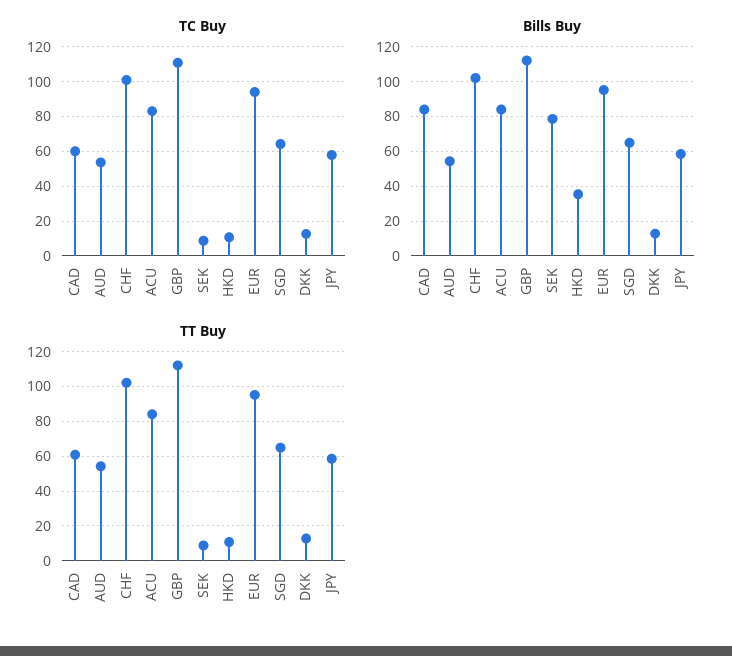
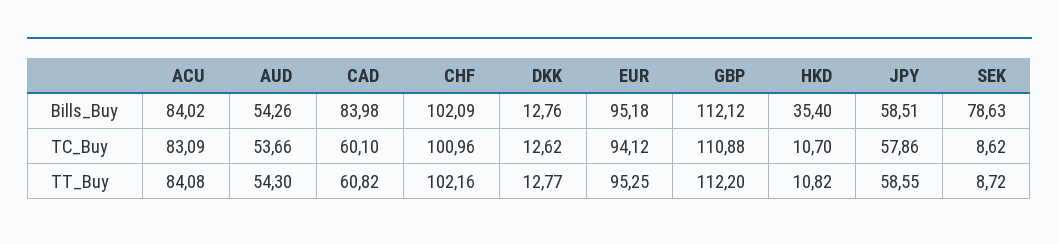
  {
    "TC Buy": {
      "CAD": 60.1,
      "AUD": 53.66,
      "CHF": 100.96,
      "ACU": 83.09,
      "GBP": 110.88,
      "SEK": 8.62,
      "HKD": 10.7,
      "EUR": 94.12,
-     "SGD": 65,
      "DKK": 12.62,
      "JPY": 57.86
    },
    "Bills Buy": {
      "CAD": 83.98,
      "AUD": 54.26,
      "CHF": 102.09,
      "ACU": 84.02,
      "GBP": 112.12,
      "SEK": 78.63,
      "HKD": 35.4,
      "EUR": 95.18,
-     "SGD": 65,
      "DKK": 12.76,
      "JPY": 58.51
    },
    "TT Buy": {
      "CAD": 60.82,
      "AUD": 54.3,
      "CHF": 102.16,
      "ACU": 84.08,
      "GBP": 112.2,
      "SEK": 8.72,
      "HKD": 10.82,
      "EUR": 95.25,
-     "SGD": 65,
      "DKK": 12.77,
      "JPY": 58.55
    }
  }

